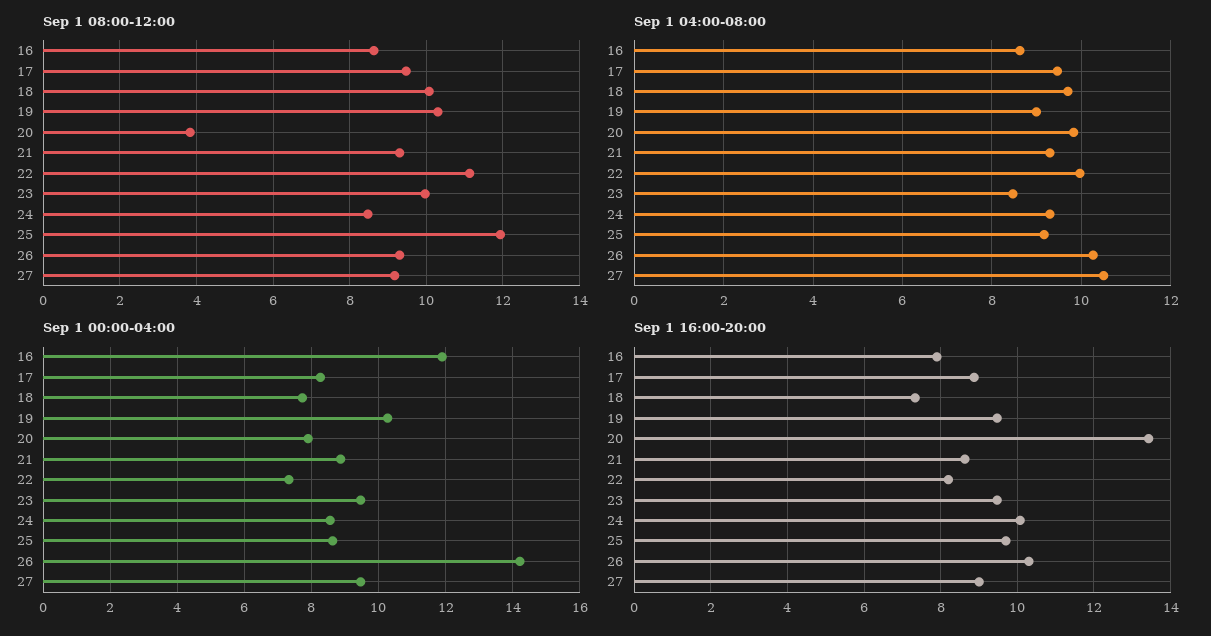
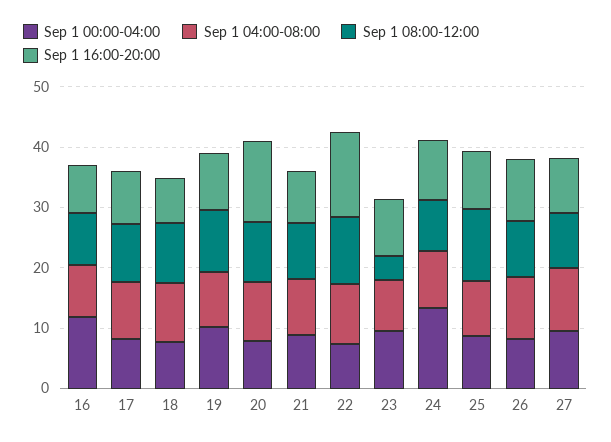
  {
    "Sep 1 08:00-12:00": {
      "16": 8.6,
      "17": 9.4,
      "18": 10,
      "19": 10.4,
-     "20": 3.8,
+     "20": 10,
      "21": 9.4,
      "22": 11.2,
-     "23": 10,
+     "23": 4,
      "24": 8.4,
      "25": 12,
      "26": 9.4,
      "27": 9.2
    },
    "Sep 1 04:00-08:00": {
      "16": 8.6,
      "17": 9.4,
      "18": 9.8,
      "19": 9,
      "20": 9.8,
      "21": 9.4,
      "22": 10,
      "23": 8.4,
      "24": 9.4,
      "25": 9.2,
      "26": 10.2,
      "27": 10.6
    },
    "Sep 1 00:00-04:00": {
      "16": 12,
      "17": 8.2,
      "18": 7.8,
      "19": 10.2,
      "20": 8,
      "21": 8.8,
      "22": 7.4,
      "23": 9.4,
-     "24": 8.6,
+     "24": 14,
      "25": 8.6,
-     "26": 14.2,
+     "26": 8,
      "27": 9.4
    },
    "Sep 1 16:00-20:00": {
      "16": 8,
      "17": 8.8,
      "18": 7.4,
      "19": 9.4,
      "20": 13.4,
      "21": 8.6,
-     "22": 8.2,
+     "22": 14,
      "23": 9.4,
      "24": 10,
      "25": 9.8,
      "26": 10.4,
      "27": 9
    }
  }

